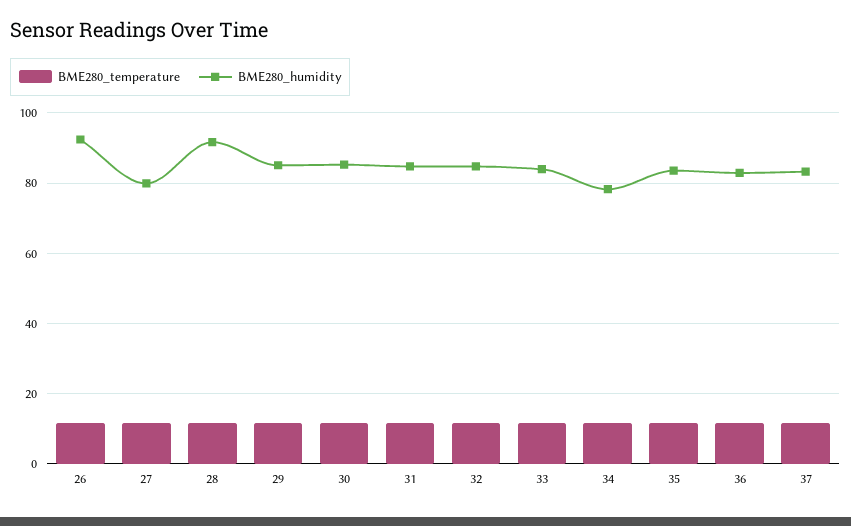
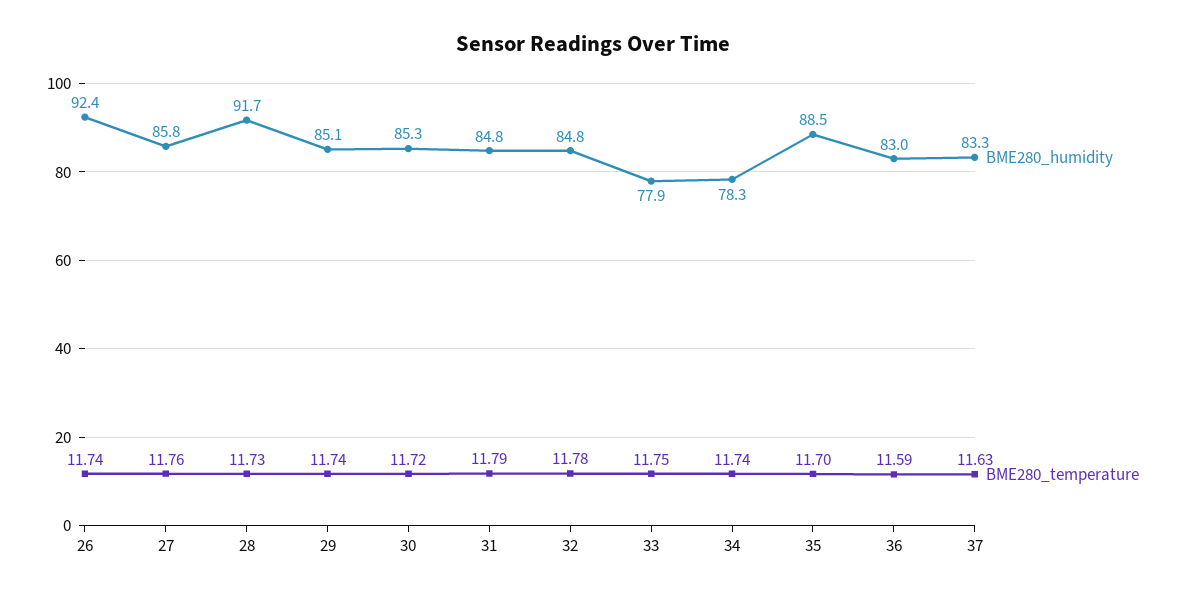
  {
    "BME280_temperature": {
      "26": 11.74,
      "27": 11.76,
      "28": 11.73,
      "29": 11.74,
      "30": 11.72,
      "31": 11.79,
      "32": 11.78,
      "33": 11.75,
      "34": 11.74,
      "35": 11.7,
      "36": 11.59,
      "37": 11.63
    },
    "BME280_humidity": {
      "26": 92.4,
-     "27": 80,
+     "27": 85.8,
      "28": 91.7,
      "29": 85.1,
      "30": 85.3,
      "31": 84.8,
      "32": 84.8,
-     "33": 84,
+     "33": 77.9,
      "34": 78.3,
-     "35": 84,
+     "35": 88.5,
      "36": 83,
      "37": 83.3
    }
  }

